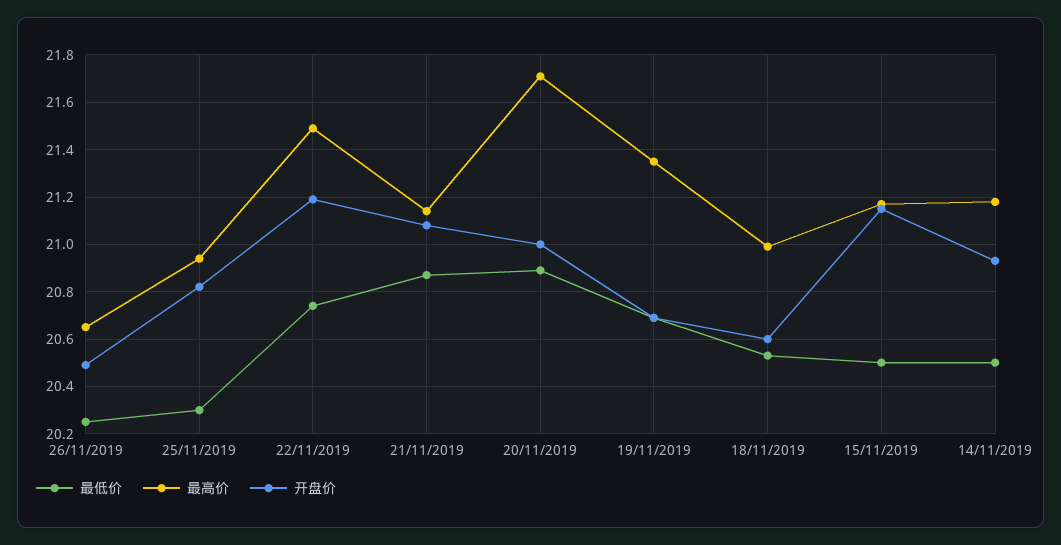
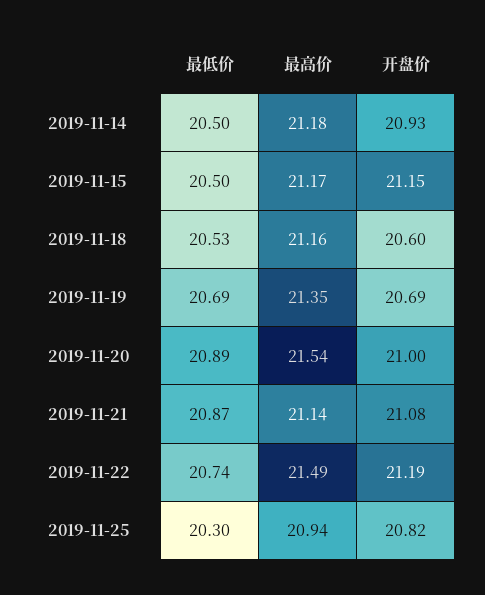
  {
    "最低价": {
-     "26/11/2019": 20.25,
      "25/11/2019": 20.3,
      "22/11/2019": 20.74,
      "21/11/2019": 20.87,
      "20/11/2019": 20.89,
      "19/11/2019": 20.69,
      "18/11/2019": 20.53,
      "15/11/2019": 20.5,
      "14/11/2019": 20.5
    },
    "最高价": {
-     "26/11/2019": 20.65,
      "25/11/2019": 20.94,
      "22/11/2019": 21.49,
      "21/11/2019": 21.14,
-     "20/11/2019": 21.7,
+     "20/11/2019": 21.54,
      "19/11/2019": 21.35,
-     "18/11/2019": 21,
+     "18/11/2019": 21.16,
      "15/11/2019": 21.17,
      "14/11/2019": 21.18
    },
    "开盘价": {
-     "26/11/2019": 20.5,
      "25/11/2019": 20.82,
      "22/11/2019": 21.19,
      "21/11/2019": 21.08,
      "20/11/2019": 21,
      "19/11/2019": 20.69,
      "18/11/2019": 20.6,
      "15/11/2019": 21.15,
      "14/11/2019": 20.93
    }
  }

